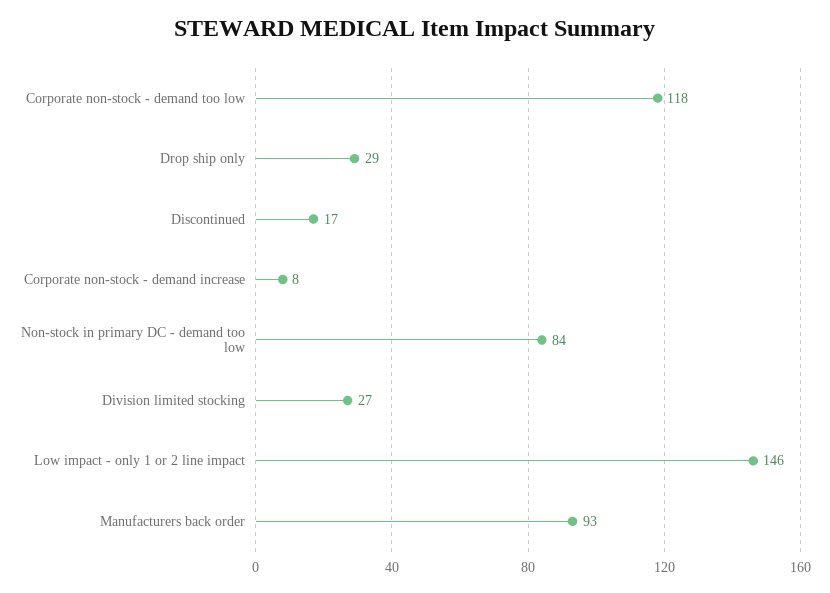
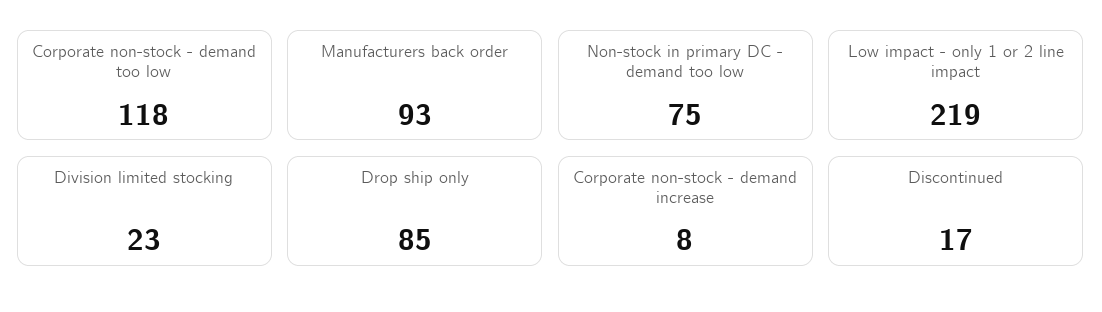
  {
    "Corporate non-stock - demand too low": 118,
-   "Drop ship only": 29,
+   "Drop ship only": 85,
    "Discontinued": 17,
    "Corporate non-stock - demand increase": 8,
-   "Non-stock in primary DC - demand too low": 84,
+   "Non-stock in primary DC - demand too low": 75,
-   "Division limited stocking": 27,
+   "Division limited stocking": 23,
-   "Low impact - only 1 or 2 line impact": 146,
+   "Low impact - only 1 or 2 line impact": 219,
    "Manufacturers back order": 93
  }

